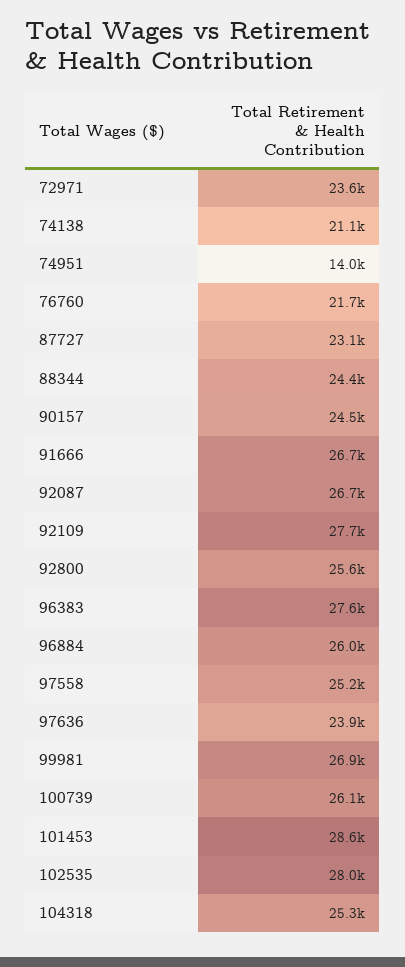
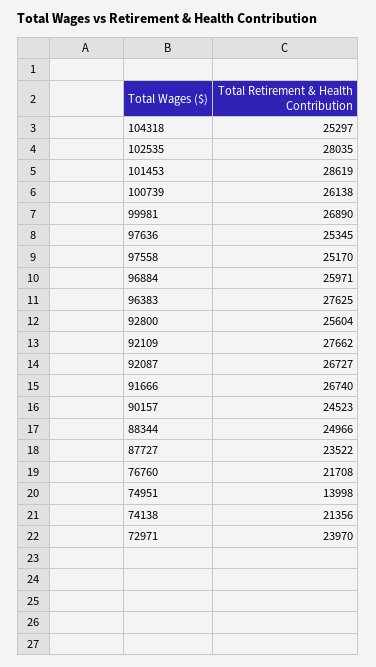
  {
-   "72971": 23600,
+   "72971": 23970,
-   "74138": 21100,
+   "74138": 21356,
    "74951": 13998,
    "76760": 21708,
-   "87727": 23100,
+   "87727": 23522,
-   "88344": 24400,
+   "88344": 24966,
    "90157": 24523,
    "91666": 26740,
    "92087": 26727,
    "92109": 27662,
    "92800": 25604,
    "96383": 27625,
    "96884": 25971,
    "97558": 25170,
-   "97636": 23900,
+   "97636": 25345,
    "99981": 26890,
    "100739": 26138,
    "101453": 28619,
    "102535": 28035,
    "104318": 25297
  }

